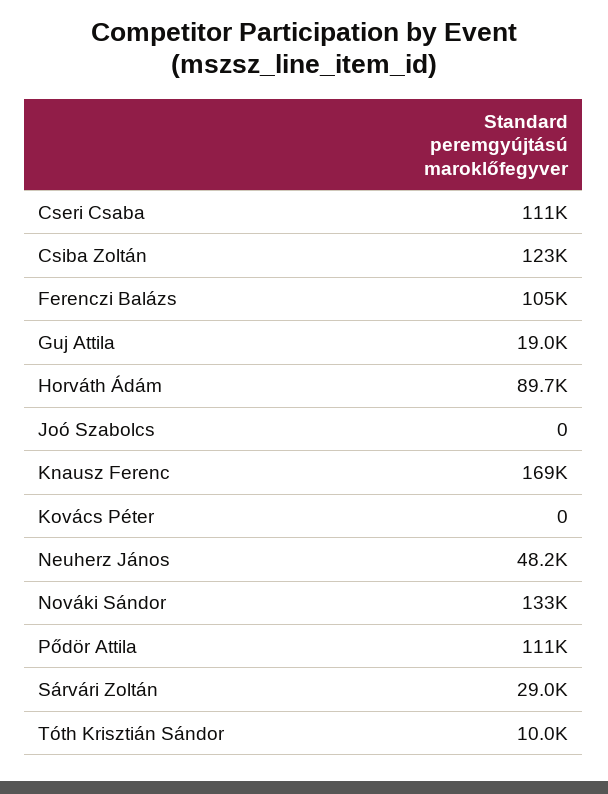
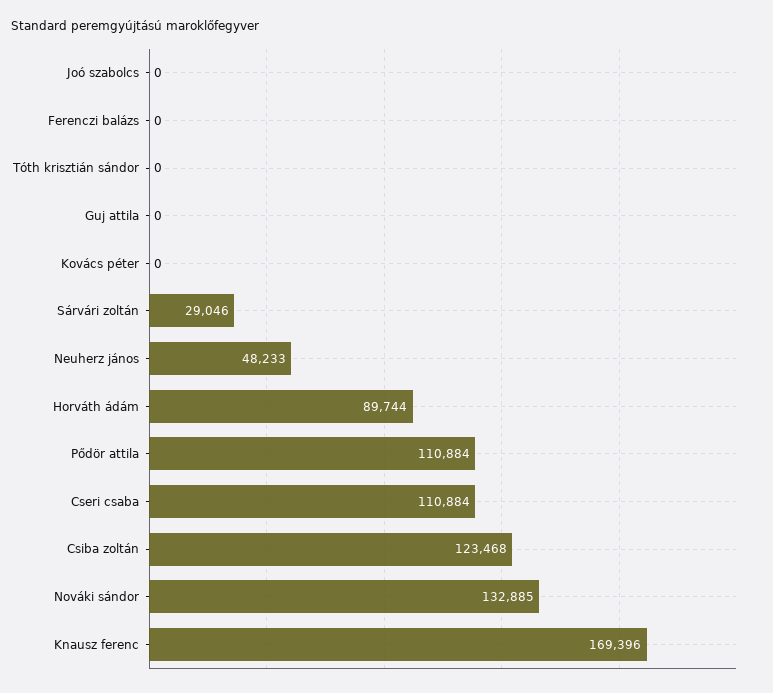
  {
    "Cseri Csaba": 110884,
    "Csiba Zoltán": 123468,
-   "Ferenczi Balázs": 105000,
+   "Ferenczi Balázs": 0,
-   "Guj Attila": 19000,
+   "Guj Attila": 0,
    "Horváth Ádám": 89744,
    "Joó Szabolcs": 0,
    "Knausz Ferenc": 169396,
    "Kovács Péter": 0,
    "Neuherz János": 48233,
    "Nováki Sándor": 132885,
    "Pődör Attila": 110884,
    "Sárvári Zoltán": 29046,
-   "Tóth Krisztián Sándor": 10000
+   "Tóth Krisztián Sándor": 0
  }

